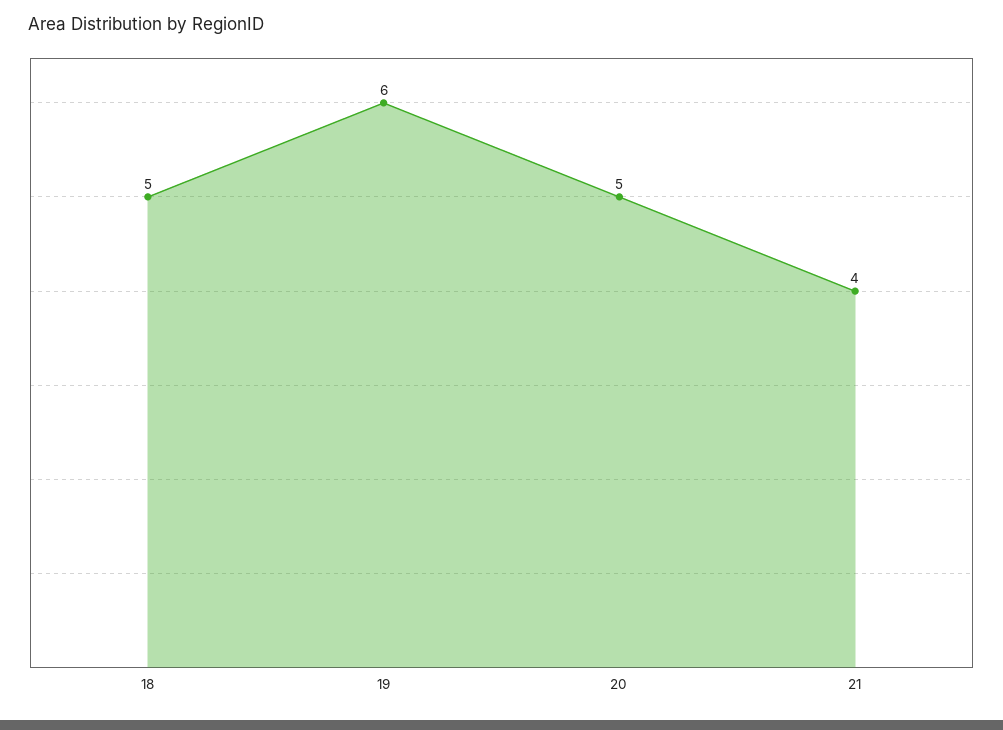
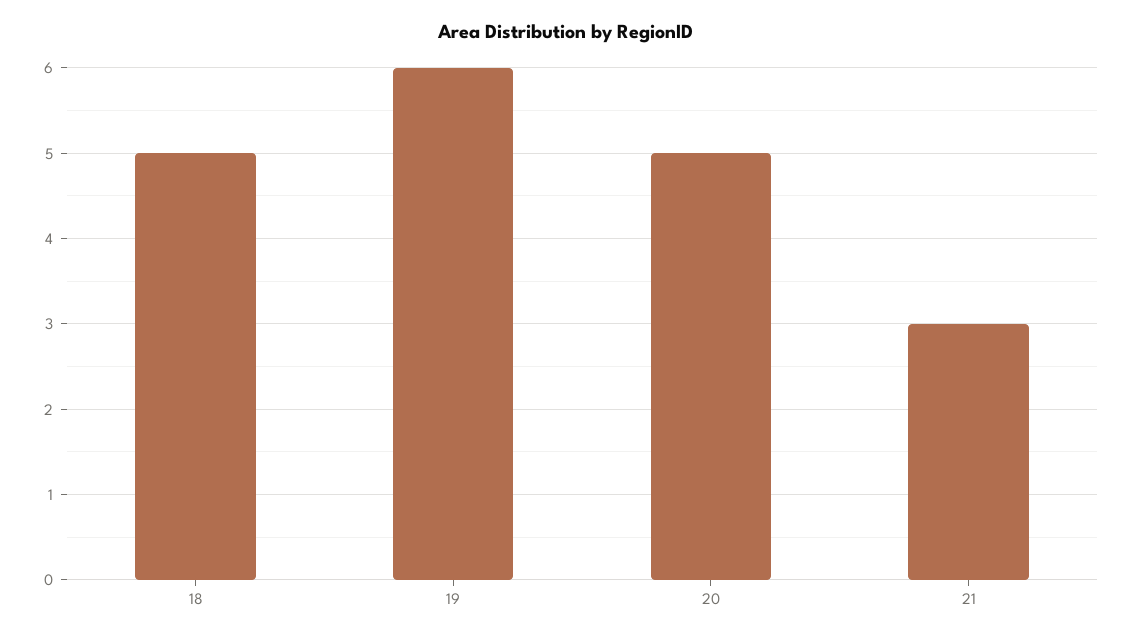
  {
    "18": 5,
    "19": 6,
    "20": 5,
-   "21": 4
+   "21": 3
  }

